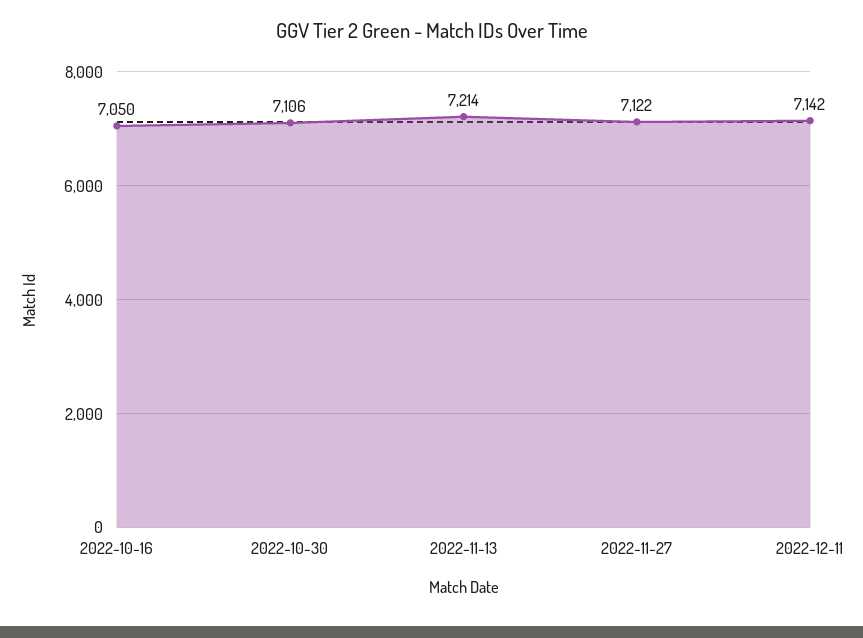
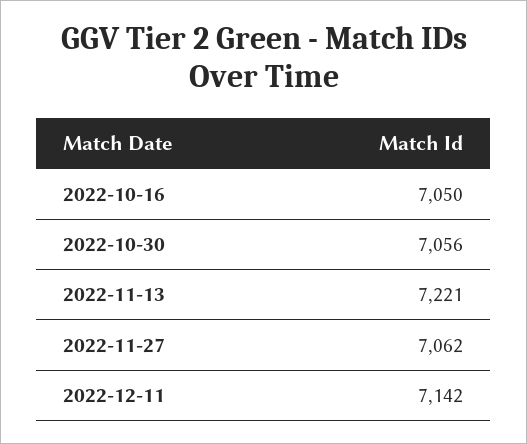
  {
    "2022-10-16": 7050,
-   "2022-10-30": 7106,
+   "2022-10-30": 7056,
-   "2022-11-13": 7214,
+   "2022-11-13": 7221,
-   "2022-11-27": 7122,
+   "2022-11-27": 7062,
    "2022-12-11": 7142
  }

